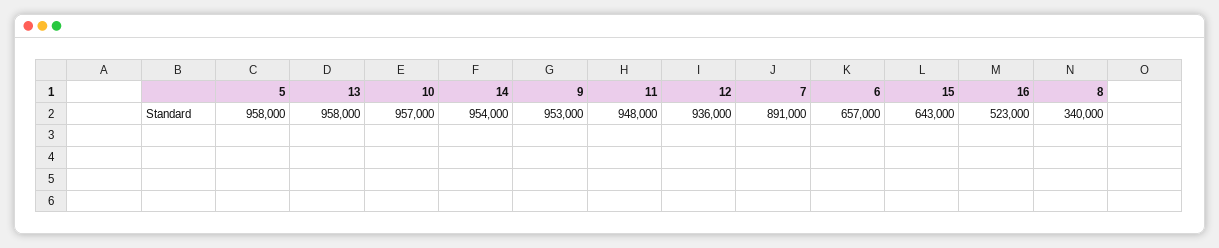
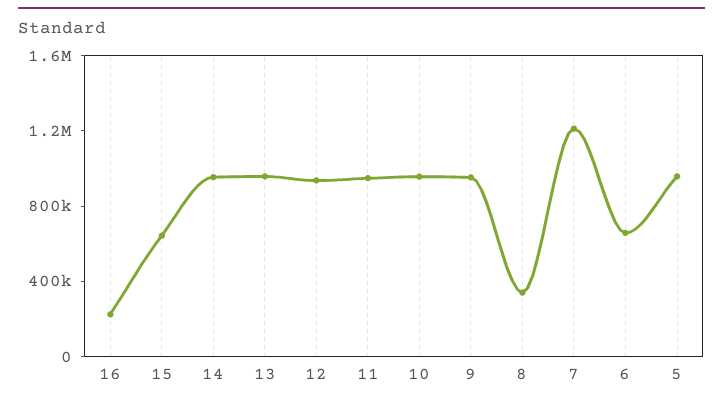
  {
    "5": 958000,
    "13": 958000,
    "10": 957000,
    "14": 954000,
    "9": 953000,
    "11": 948000,
    "12": 936000,
-   "7": 891000,
+   "7": 1200000,
    "6": 657000,
    "15": 643000,
-   "16": 523000,
+   "16": 200000,
    "8": 340000
  }

